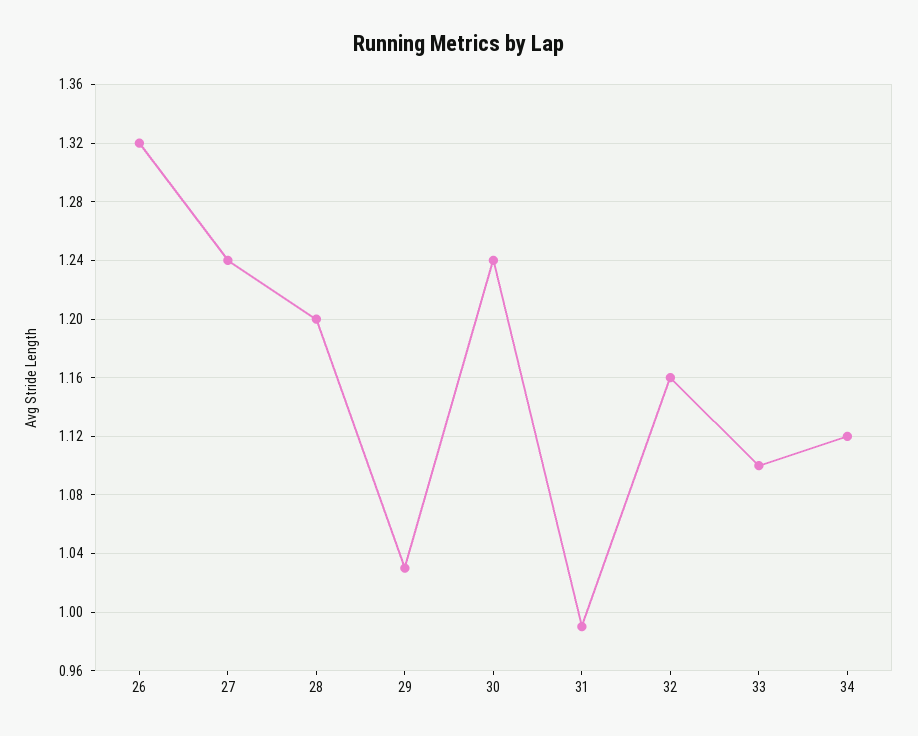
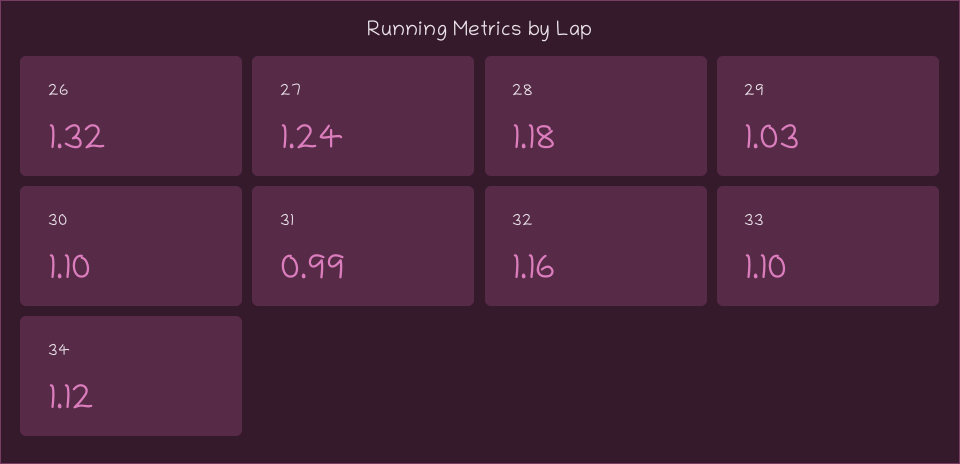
  {
    "26": 1.32,
    "27": 1.24,
-   "28": 1.2,
+   "28": 1.18,
    "29": 1.03,
-   "30": 1.24,
+   "30": 1.1,
    "31": 0.99,
    "32": 1.16,
    "33": 1.1,
    "34": 1.12
  }

